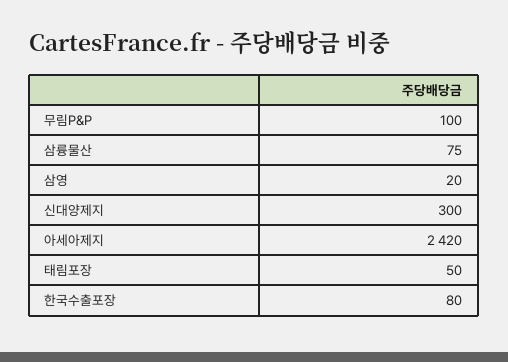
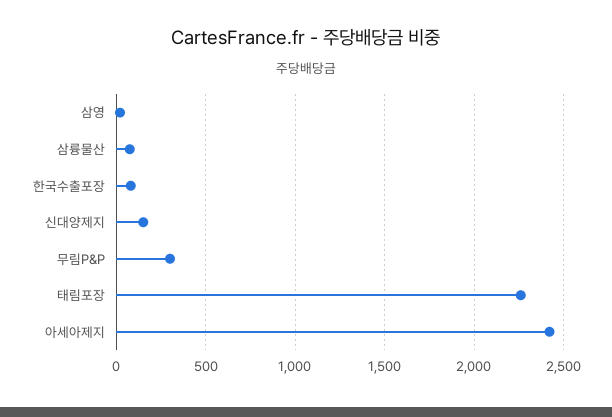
  {
-   "무림P&P": 100,
+   "무림P&P": 300,
    "삼륭물산": 75,
    "삼영": 20,
-   "신대양제지": 300,
+   "신대양제지": 150,
    "아세아제지": 2420,
-   "태림포장": 50,
+   "태림포장": 2250,
    "한국수출포장": 80
  }

